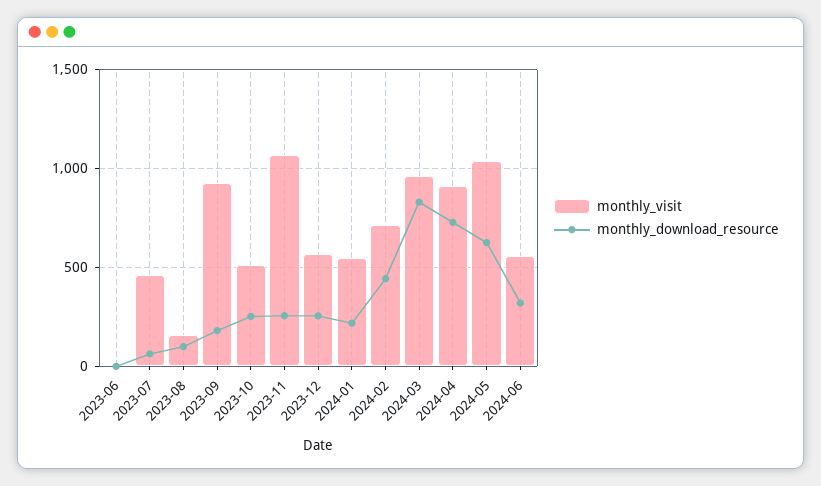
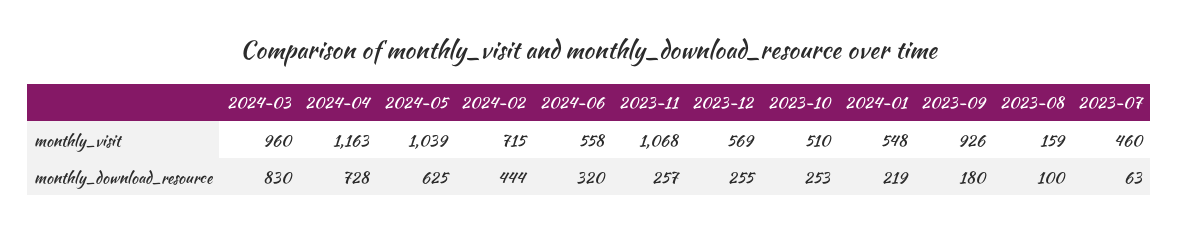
  {
    "monthly_visit": {
-     "2023-06": 0,
      "2023-07": 460,
      "2023-08": 159,
      "2023-09": 926,
      "2023-10": 510,
      "2023-11": 1068,
      "2023-12": 569,
      "2024-01": 548,
      "2024-02": 715,
      "2024-03": 960,
-     "2024-04": 900,
+     "2024-04": 1163,
      "2024-05": 1039,
      "2024-06": 558
    },
    "monthly_download_resource": {
-     "2023-06": 0,
      "2023-07": 63,
      "2023-08": 100,
      "2023-09": 180,
      "2023-10": 253,
      "2023-11": 257,
      "2023-12": 255,
      "2024-01": 219,
      "2024-02": 444,
      "2024-03": 830,
      "2024-04": 728,
      "2024-05": 625,
      "2024-06": 320
    }
  }

